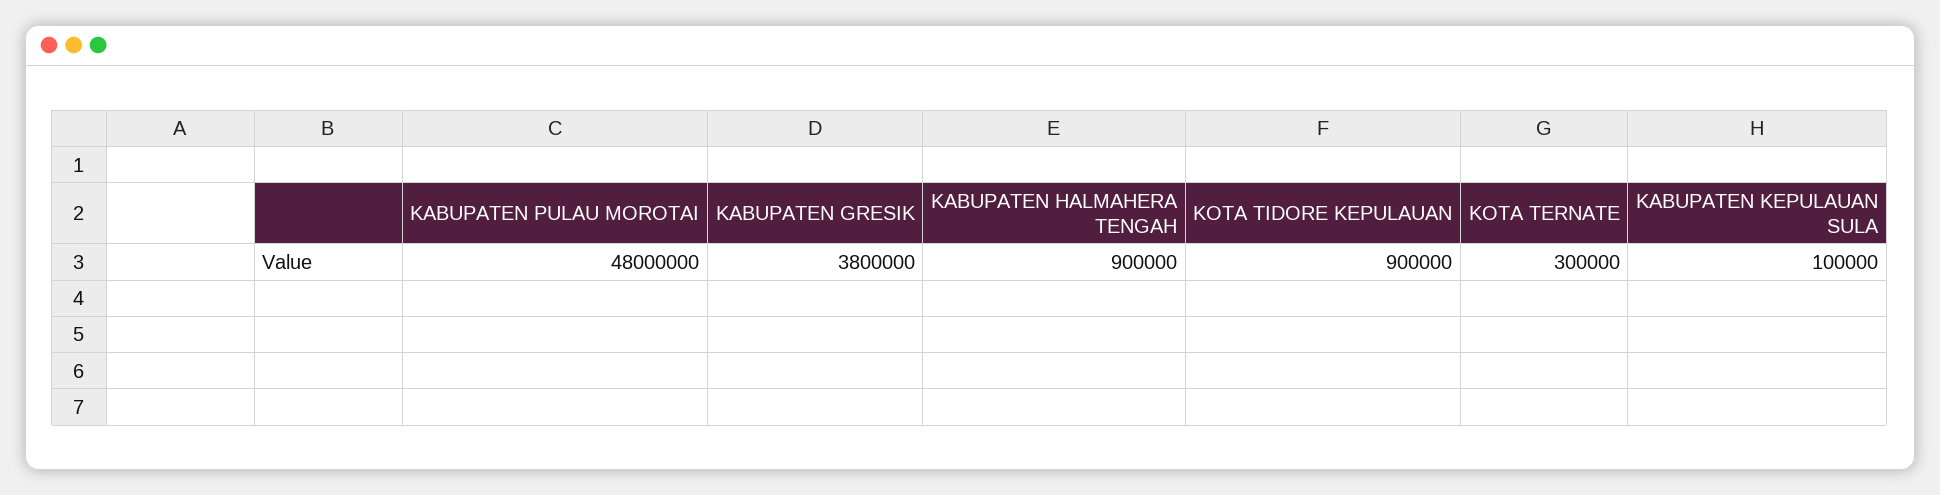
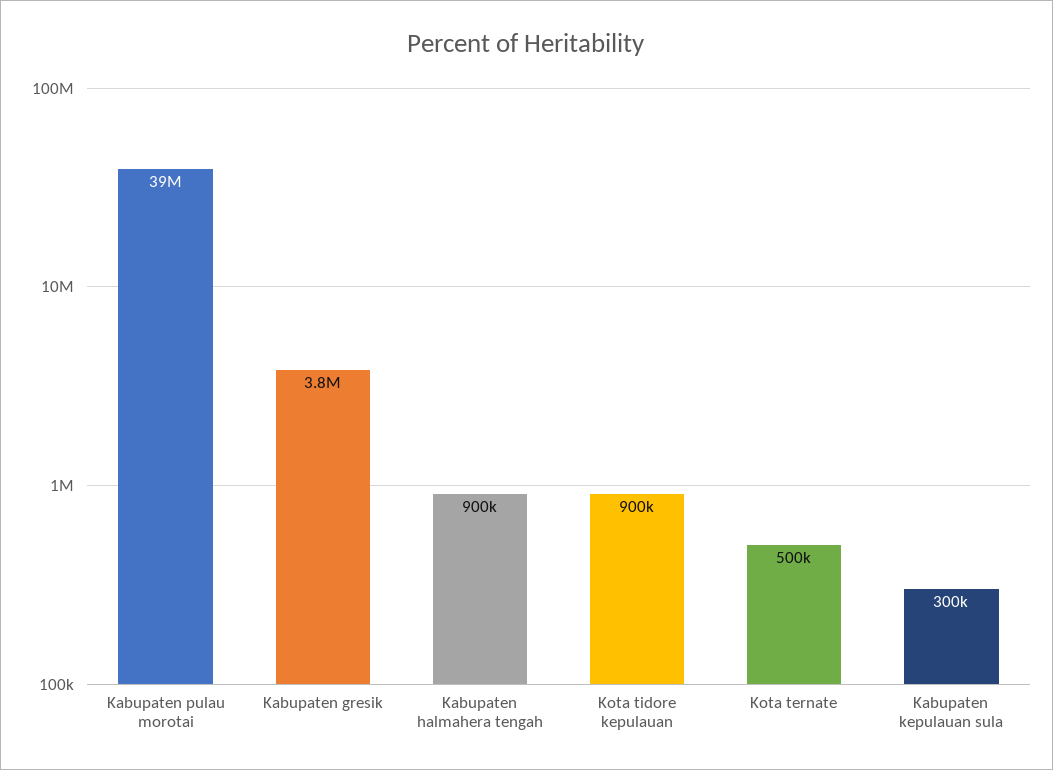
  {
-   "KABUPATEN PULAU MOROTAI": 48000000,
+   "KABUPATEN PULAU MOROTAI": 39000000,
    "KABUPATEN GRESIK": 3800000,
    "KABUPATEN HALMAHERA TENGAH": 900000,
    "KOTA TIDORE KEPULAUAN": 900000,
-   "KOTA TERNATE": 300000,
+   "KOTA TERNATE": 500000,
-   "KABUPATEN KEPULAUAN SULA": 100000
+   "KABUPATEN KEPULAUAN SULA": 300000
  }

